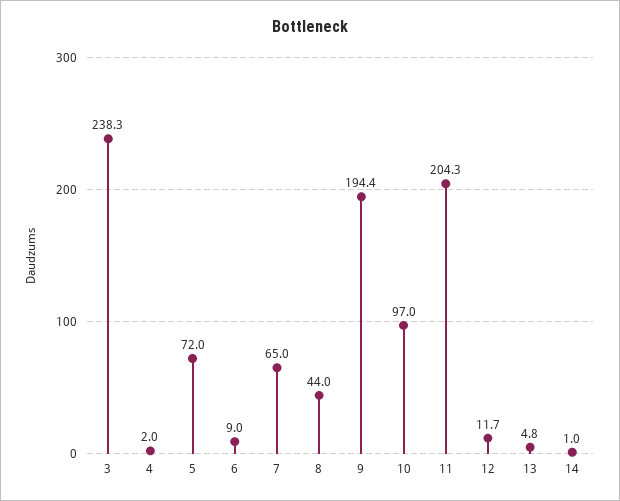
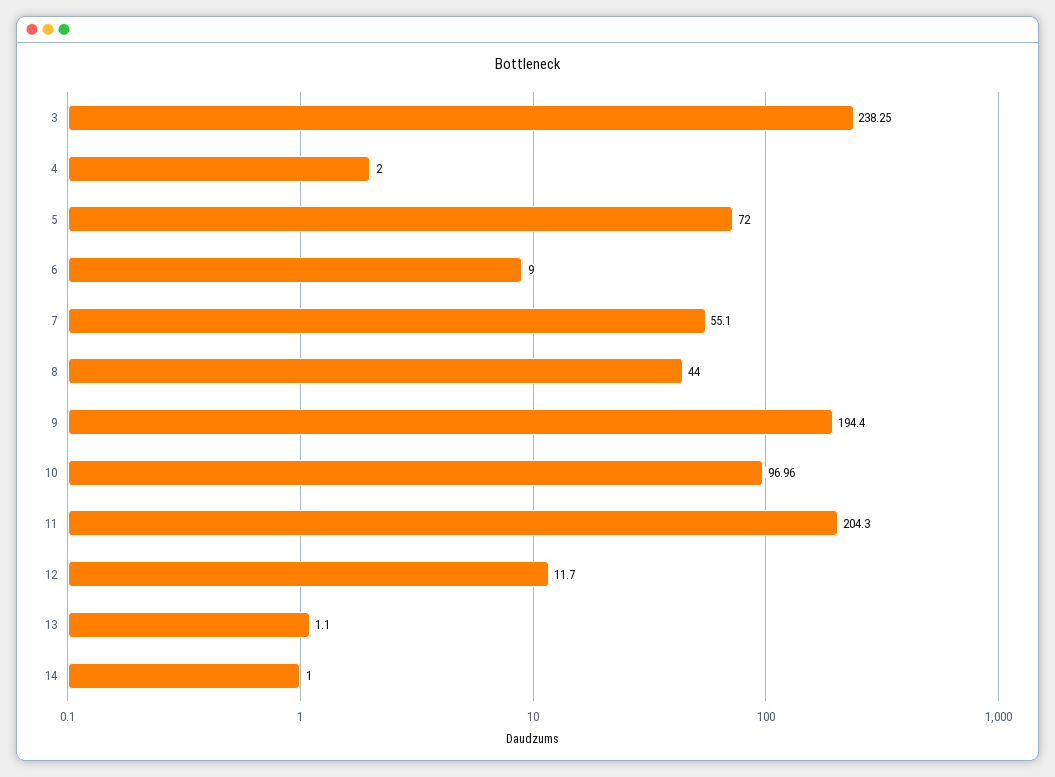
  {
    "3": 238.25,
    "4": 2,
    "5": 72,
    "6": 9,
-   "7": 65,
+   "7": 55.1,
    "8": 44,
    "9": 194.4,
    "10": 96.96,
    "11": 204.3,
    "12": 11.7,
-   "13": 4.8,
+   "13": 1.1,
    "14": 1
  }

